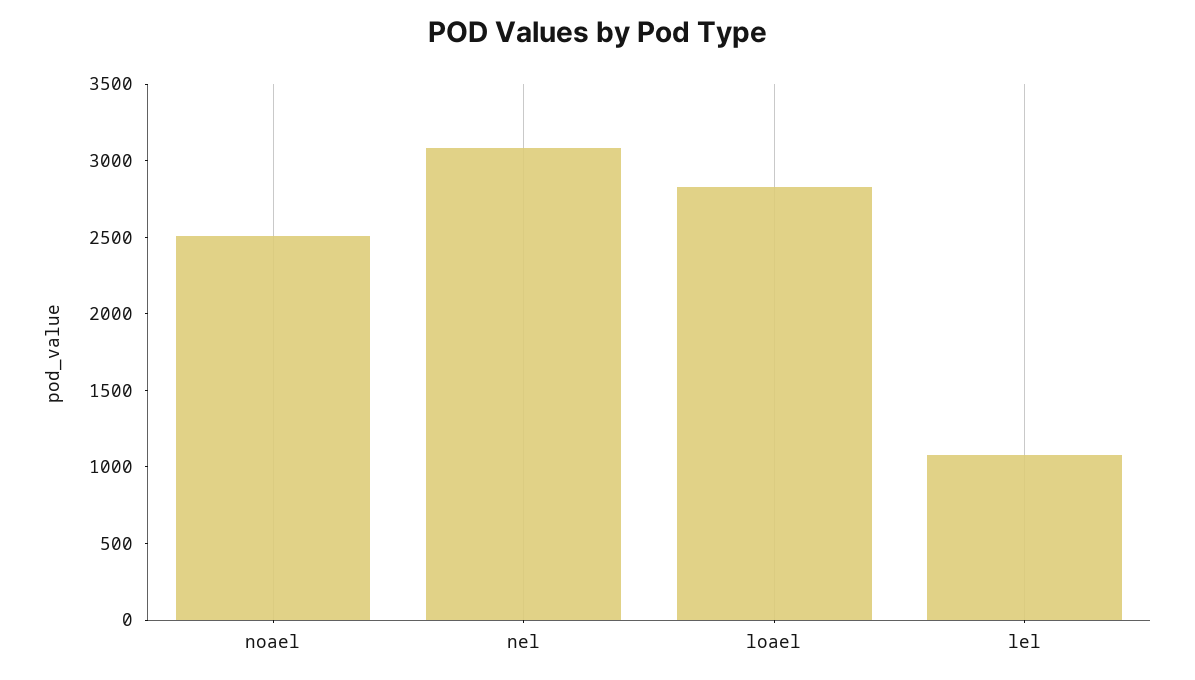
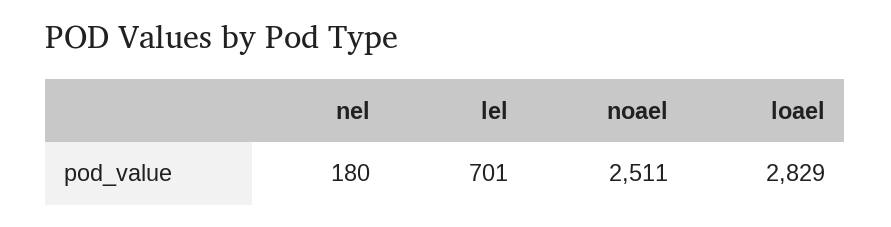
  {
    "noael": 2511,
-   "nel": 3100,
+   "nel": 180,
    "loael": 2829,
-   "lel": 1100
+   "lel": 701
  }

